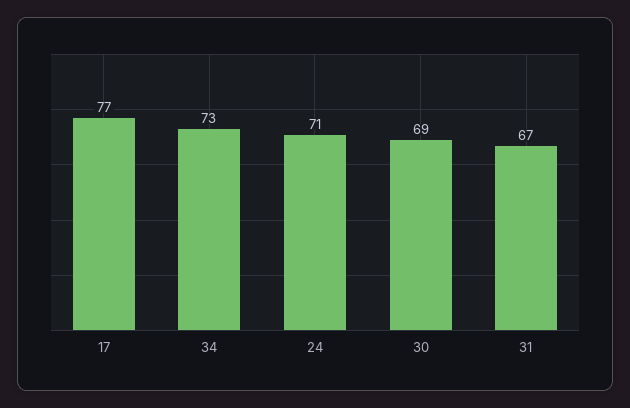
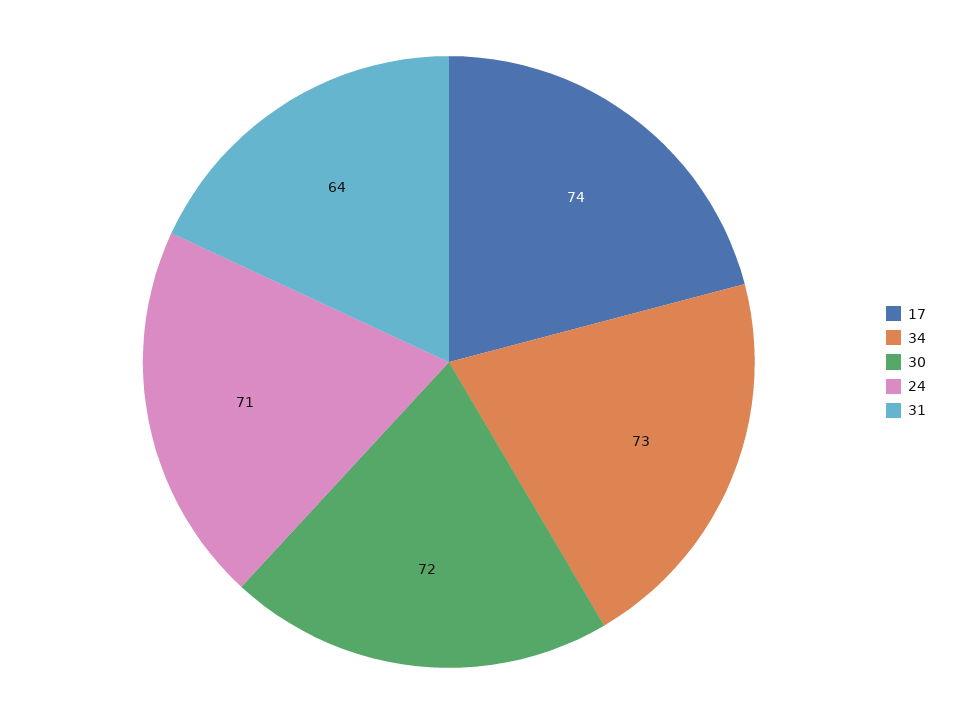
  {
-   "17": 77,
+   "17": 74,
    "34": 73,
    "24": 71,
-   "30": 69,
+   "30": 72,
-   "31": 67
+   "31": 64
  }

